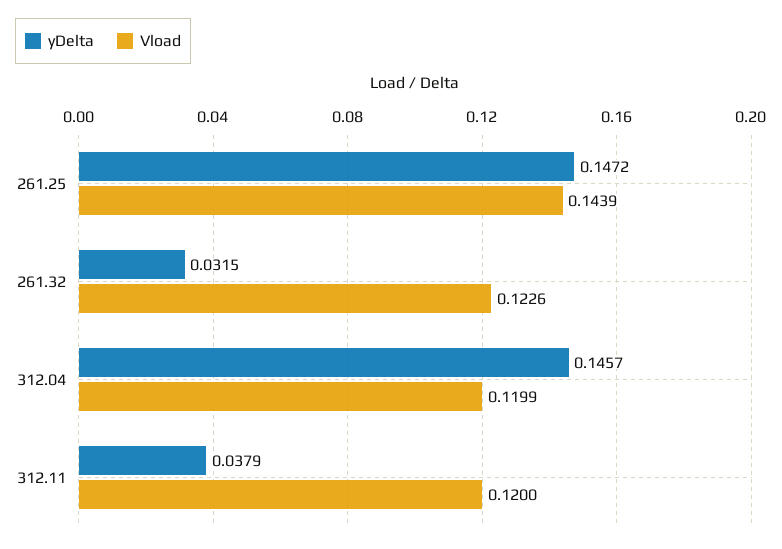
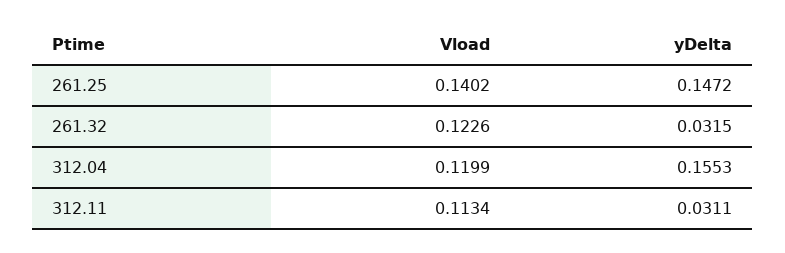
  {
    "yDelta": {
      "261.25": 0.1472,
      "261.32": 0.0315,
-     "312.04": 0.1457,
+     "312.04": 0.1553,
-     "312.11": 0.0379
+     "312.11": 0.0311
    },
    "Vload": {
-     "261.25": 0.1439,
+     "261.25": 0.1402,
      "261.32": 0.1226,
      "312.04": 0.1199,
-     "312.11": 0.12
+     "312.11": 0.1134
    }
  }

